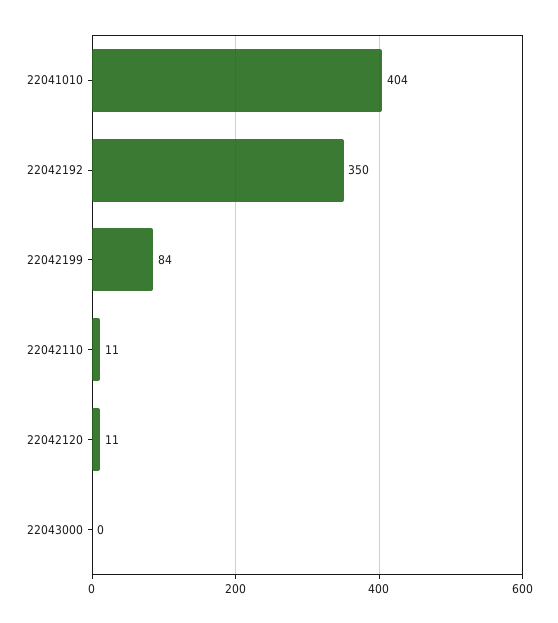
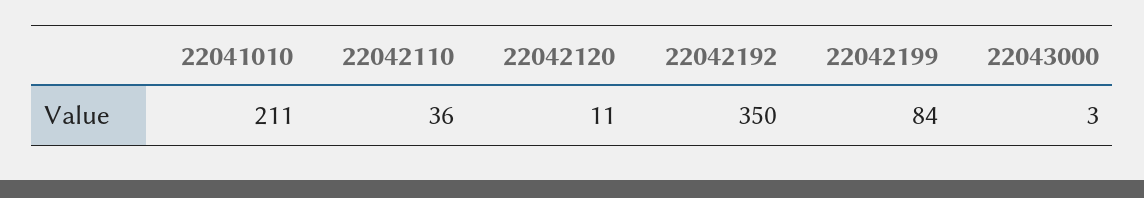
  {
-   "22041010": 404,
+   "22041010": 211,
    "22042192": 350,
    "22042199": 84,
-   "22042110": 11,
+   "22042110": 36,
    "22042120": 11,
-   "22043000": 0
+   "22043000": 3
  }

